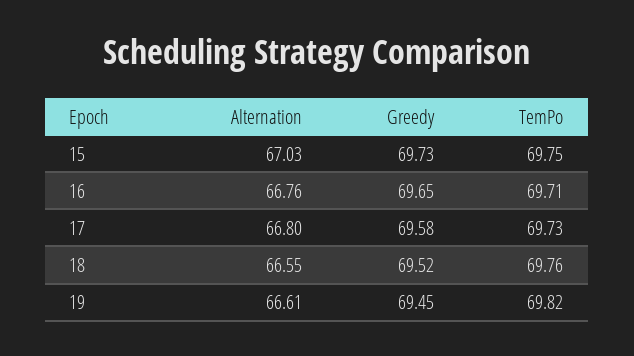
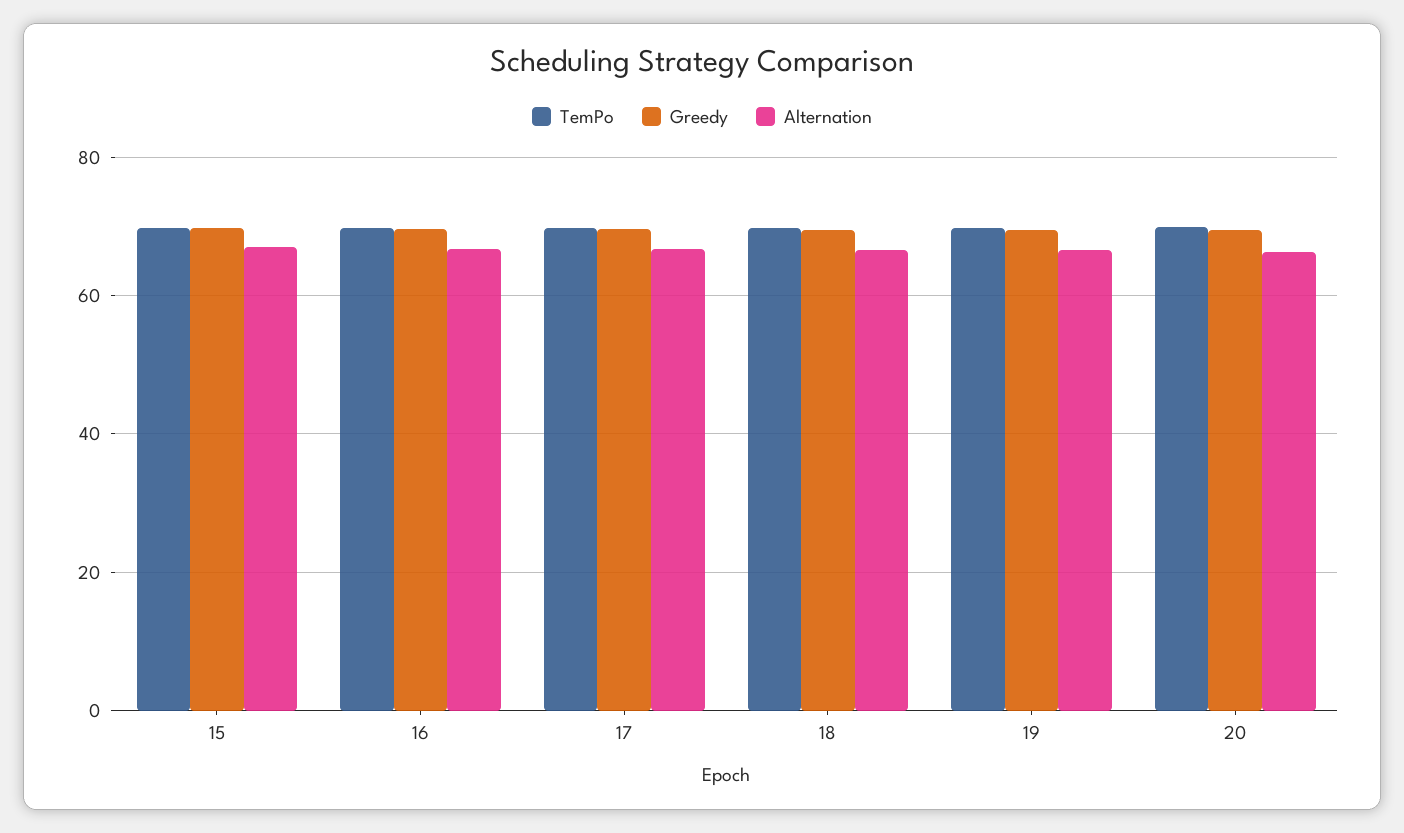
  {
    "Alternation": {
      "15": 67.03,
      "16": 66.76,
      "17": 66.8,
      "18": 66.55,
-     "19": 66.61
+     "19": 66.61,
+     "20": 66
    },
    "Greedy": {
      "15": 69.73,
      "16": 69.65,
      "17": 69.58,
      "18": 69.52,
-     "19": 69.45
+     "19": 69.45,
+     "20": 70
    },
    "TemPo": {
      "15": 69.75,
      "16": 69.71,
      "17": 69.73,
      "18": 69.76,
-     "19": 69.82
+     "19": 69.82,
+     "20": 70
    }
  }

